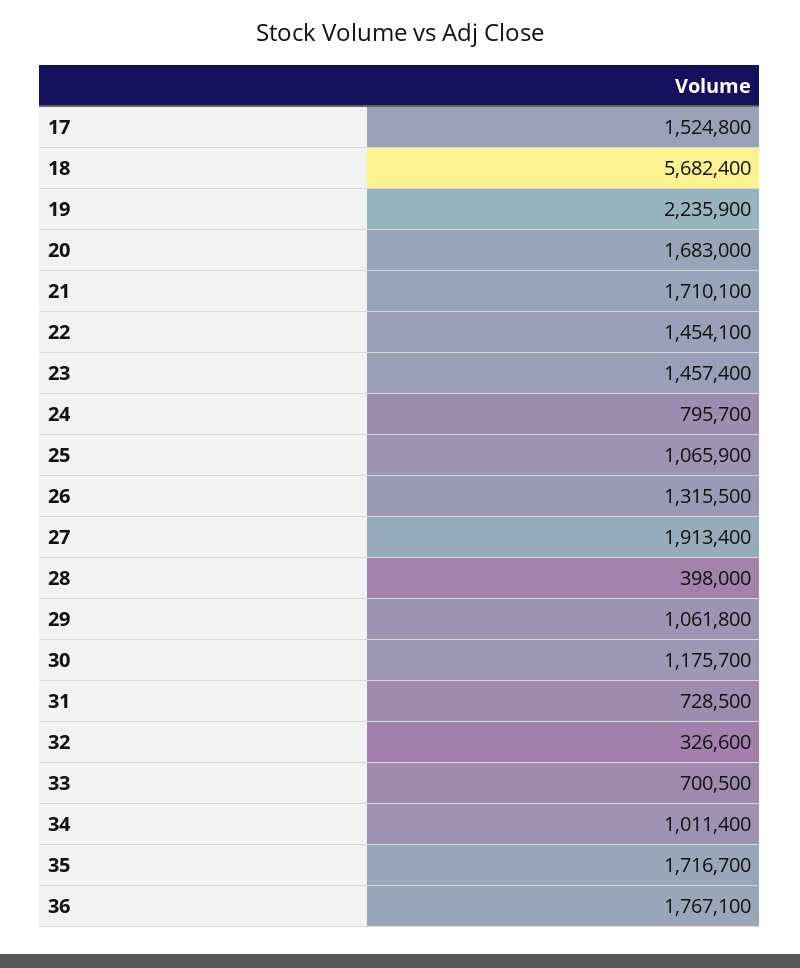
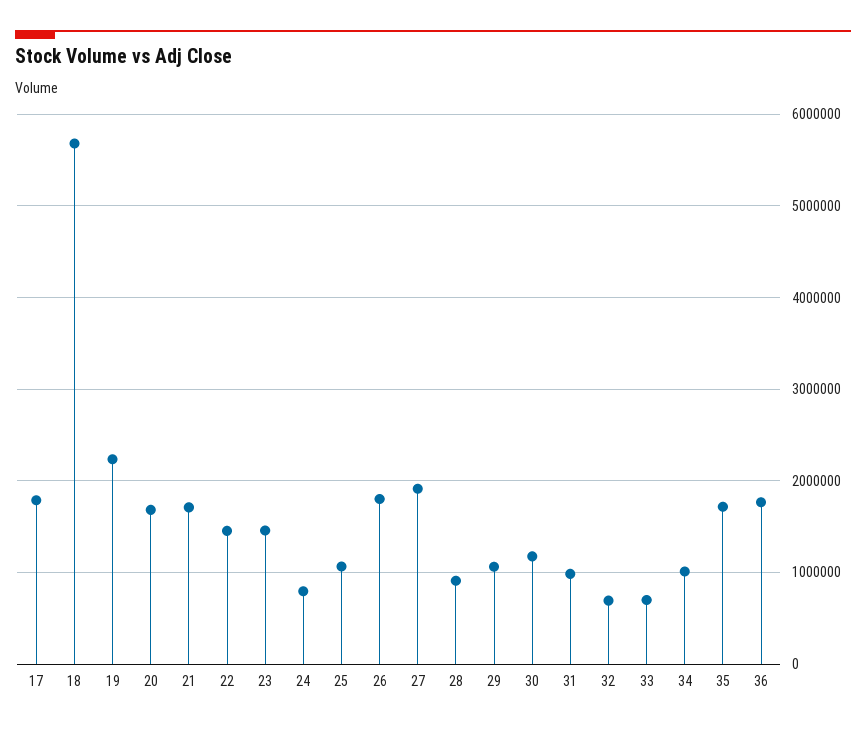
  {
-   "17": 1524800,
+   "17": 1800000,
    "18": 5682400,
    "19": 2235900,
    "20": 1683000,
    "21": 1710100,
    "22": 1454100,
    "23": 1457400,
    "24": 795700,
    "25": 1065900,
-   "26": 1315500,
+   "26": 1800000,
    "27": 1913400,
-   "28": 398000,
+   "28": 900000,
    "29": 1061800,
    "30": 1175700,
-   "31": 728500,
+   "31": 1000000,
-   "32": 326600,
+   "32": 700000,
    "33": 700500,
    "34": 1011400,
    "35": 1716700,
    "36": 1767100
  }

